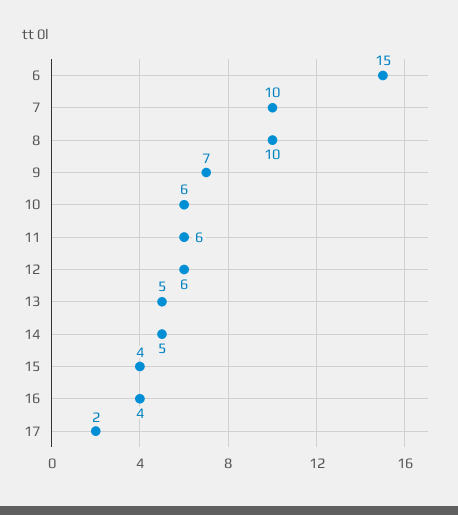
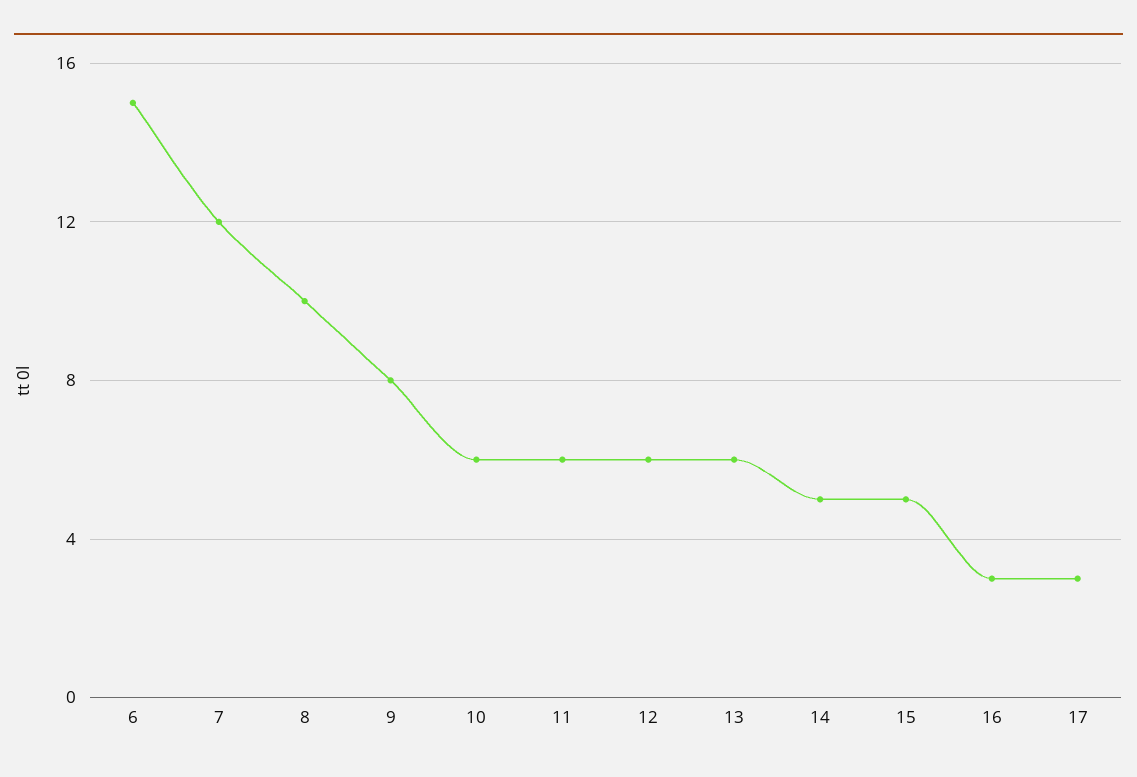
  {
    "6": 15,
-   "7": 10,
+   "7": 12,
    "8": 10,
-   "9": 7,
+   "9": 8,
    "10": 6,
    "11": 6,
    "12": 6,
-   "13": 5,
+   "13": 6,
    "14": 5,
-   "15": 4,
+   "15": 5,
-   "16": 4,
+   "16": 3,
-   "17": 2
+   "17": 3
  }

